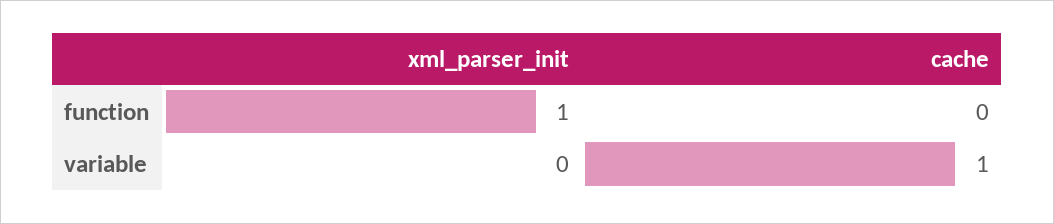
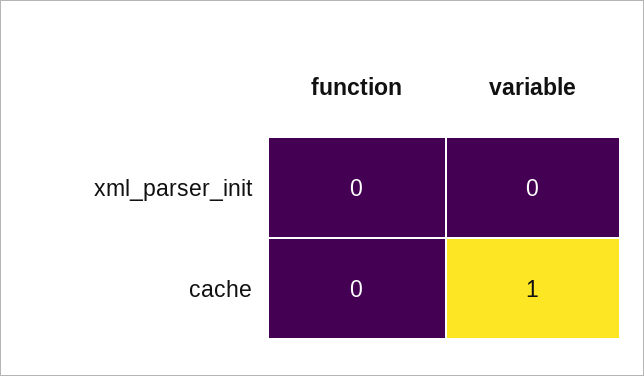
  {
    "xml_parser_init": {
-     "function": 1,
+     "function": 0,
      "variable": 0
    },
    "cache": {
      "function": 0,
      "variable": 1
    }
  }

